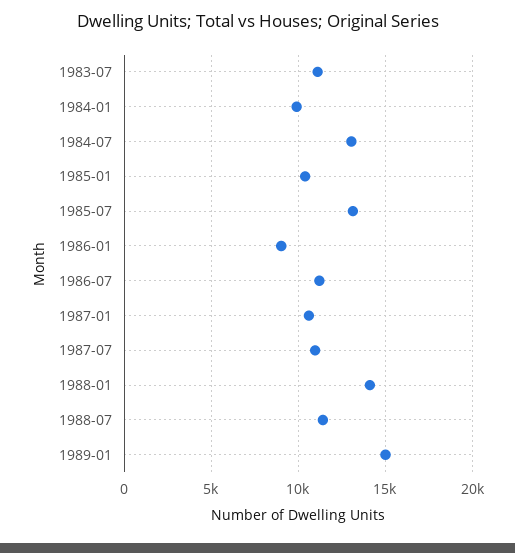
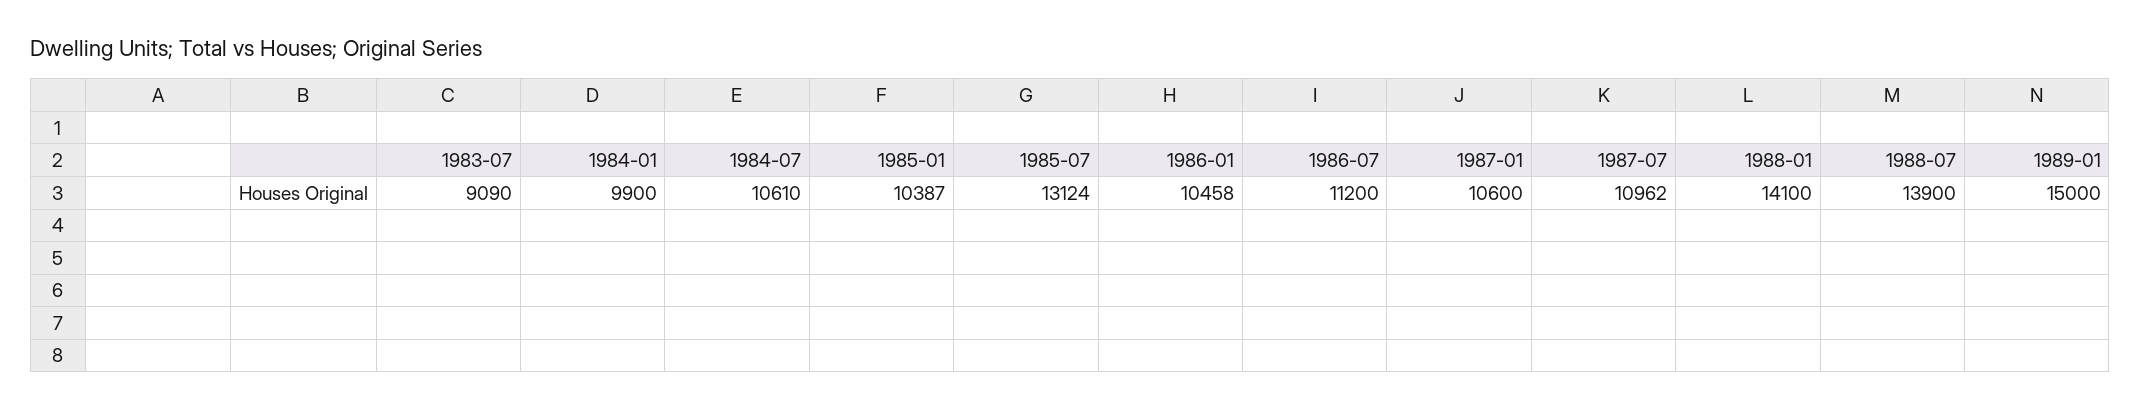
  {
-   "1983-07": 11000,
+   "1983-07": 9090,
    "1984-01": 9900,
-   "1984-07": 13000,
+   "1984-07": 10610,
    "1985-01": 10387,
    "1985-07": 13124,
-   "1986-01": 9000,
+   "1986-01": 10458,
    "1986-07": 11200,
    "1987-01": 10600,
    "1987-07": 10962,
    "1988-01": 14100,
-   "1988-07": 11500,
+   "1988-07": 13900,
    "1989-01": 15000
  }

